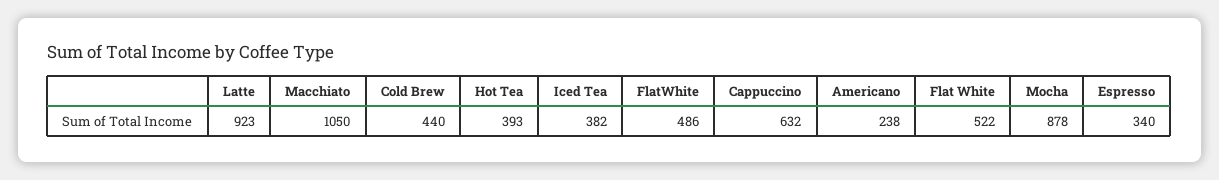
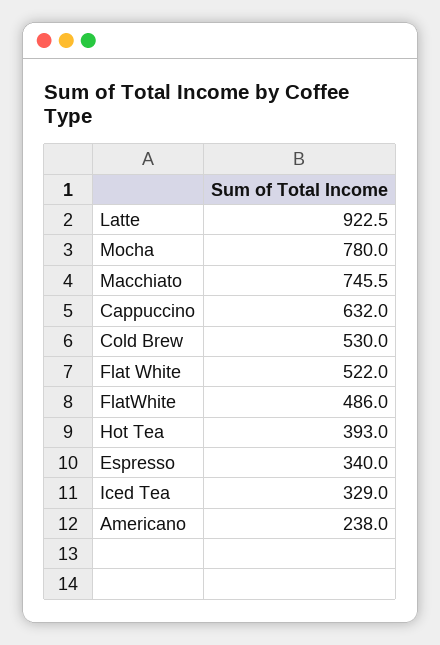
  {
    "Latte": 922.5,
-   "Macchiato": 1050,
+   "Macchiato": 745.5,
-   "Cold Brew": 440,
+   "Cold Brew": 530,
    "Hot Tea": 393,
-   "Iced Tea": 382,
+   "Iced Tea": 329,
    "FlatWhite": 486,
    "Cappuccino": 632,
    "Americano": 238,
    "Flat White": 522,
-   "Mocha": 878,
+   "Mocha": 780,
    "Espresso": 340
  }

